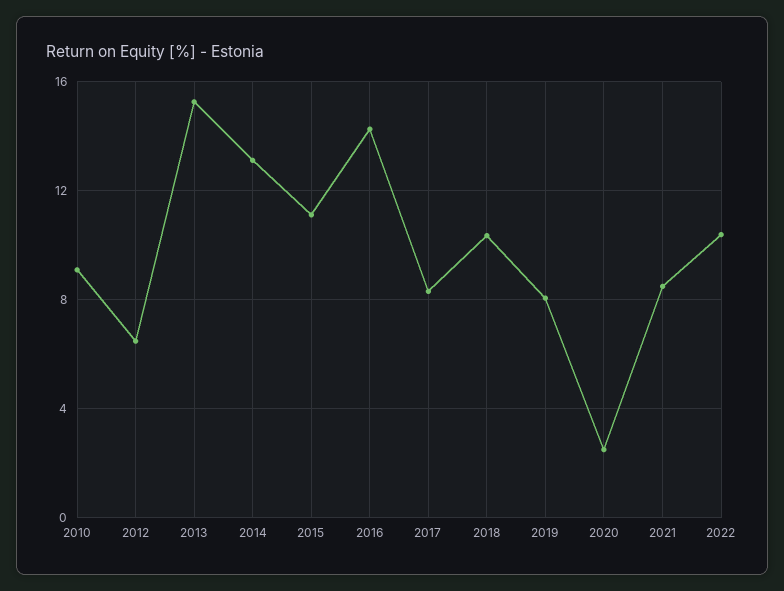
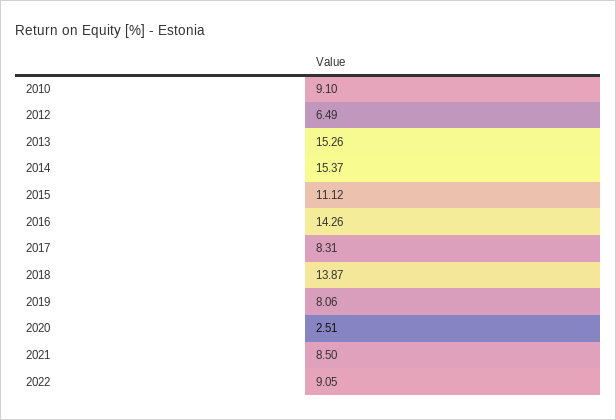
  {
    "2010": 9.1,
    "2012": 6.49,
    "2013": 15.26,
-   "2014": 13,
+   "2014": 15.37,
    "2015": 11.12,
    "2016": 14.26,
    "2017": 8.31,
-   "2018": 10.5,
+   "2018": 13.87,
    "2019": 8.06,
    "2020": 2.51,
    "2021": 8.5,
-   "2022": 10.5
+   "2022": 9.05
  }

